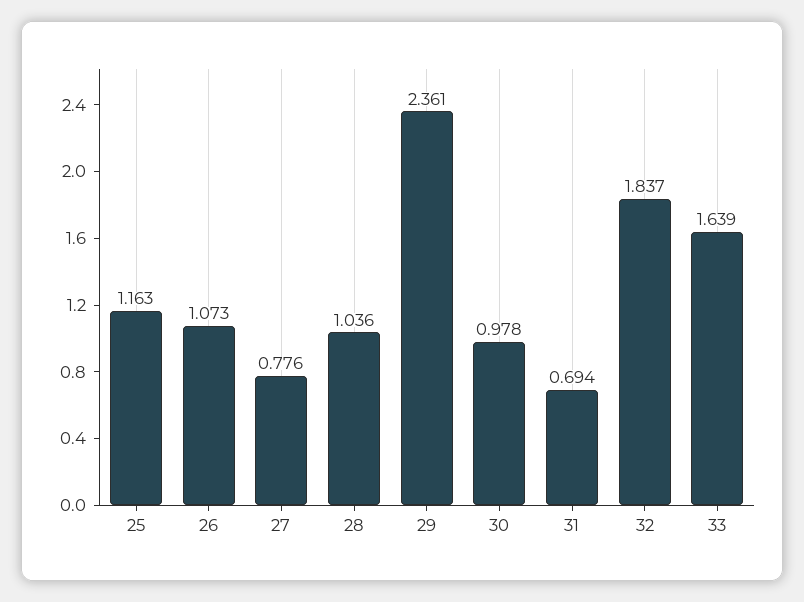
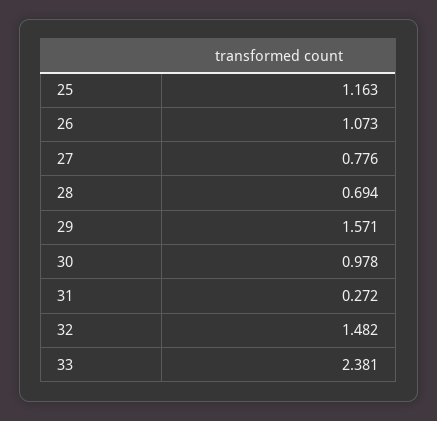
  {
    "25": 1.163,
    "26": 1.073,
    "27": 0.776,
-   "28": 1.036,
+   "28": 0.694,
-   "29": 2.361,
+   "29": 1.571,
    "30": 0.978,
-   "31": 0.694,
+   "31": 0.272,
-   "32": 1.837,
+   "32": 1.482,
-   "33": 1.639
+   "33": 2.381
  }

